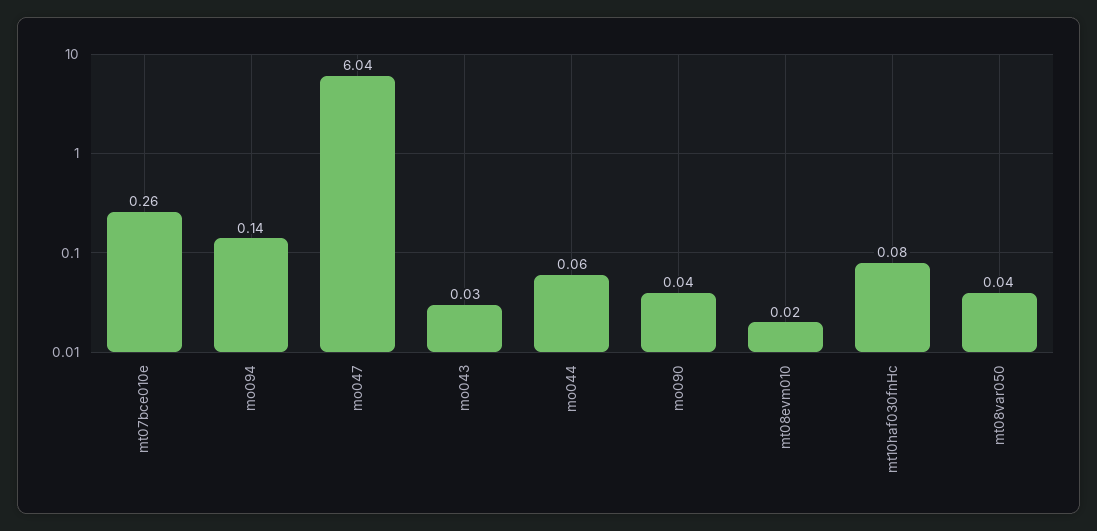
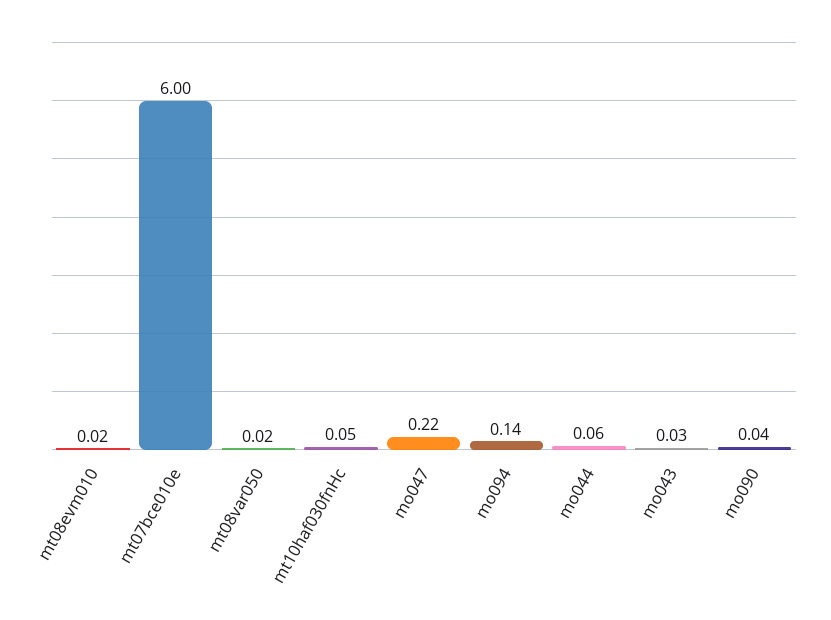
  {
-   "mt07bce010e": 0.26,
+   "mt07bce010e": 6,
    "mo094": 0.14,
-   "mo047": 6.04,
+   "mo047": 0.22,
    "mo043": 0.03,
    "mo044": 0.06,
    "mo090": 0.04,
    "mt08evm010": 0.02,
-   "mt10haf030fnHc": 0.08,
+   "mt10haf030fnHc": 0.05,
-   "mt08var050": 0.04
+   "mt08var050": 0.02
  }

